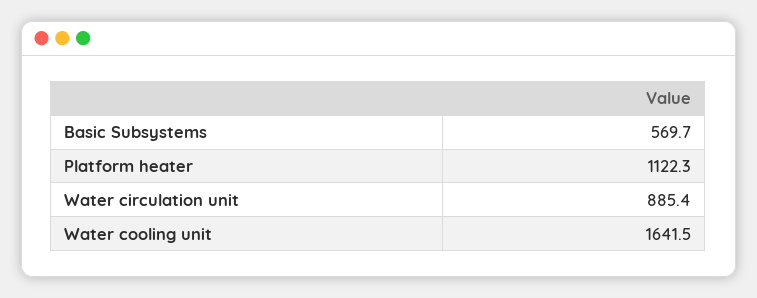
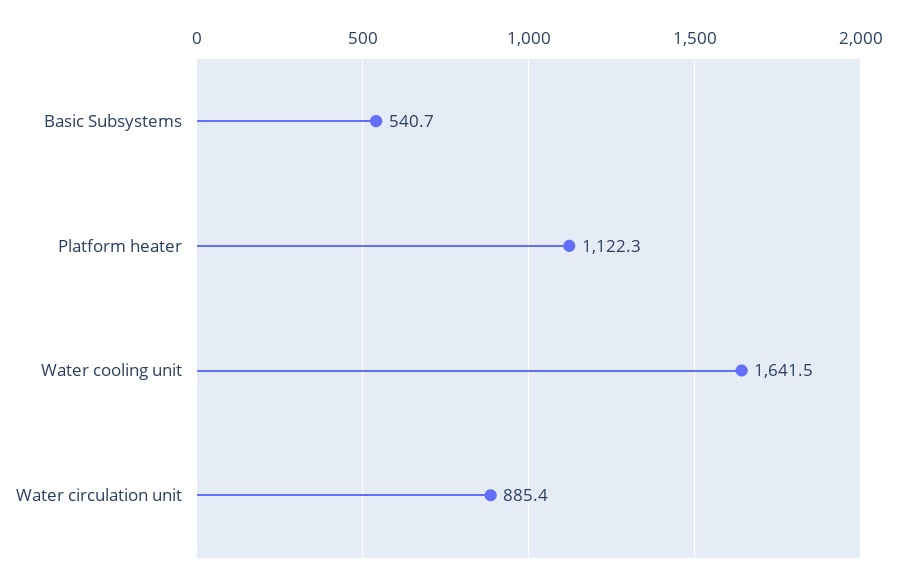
  {
-   "Basic Subsystems": 569.7,
+   "Basic Subsystems": 540.7,
    "Platform heater": 1122.3,
    "Water circulation unit": 885.4,
    "Water cooling unit": 1641.5
  }

